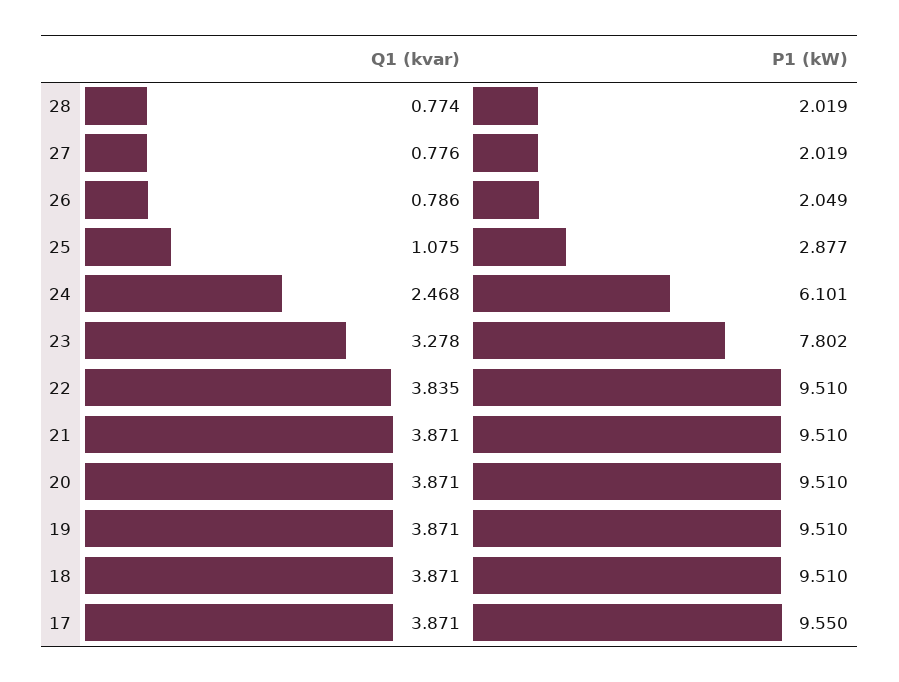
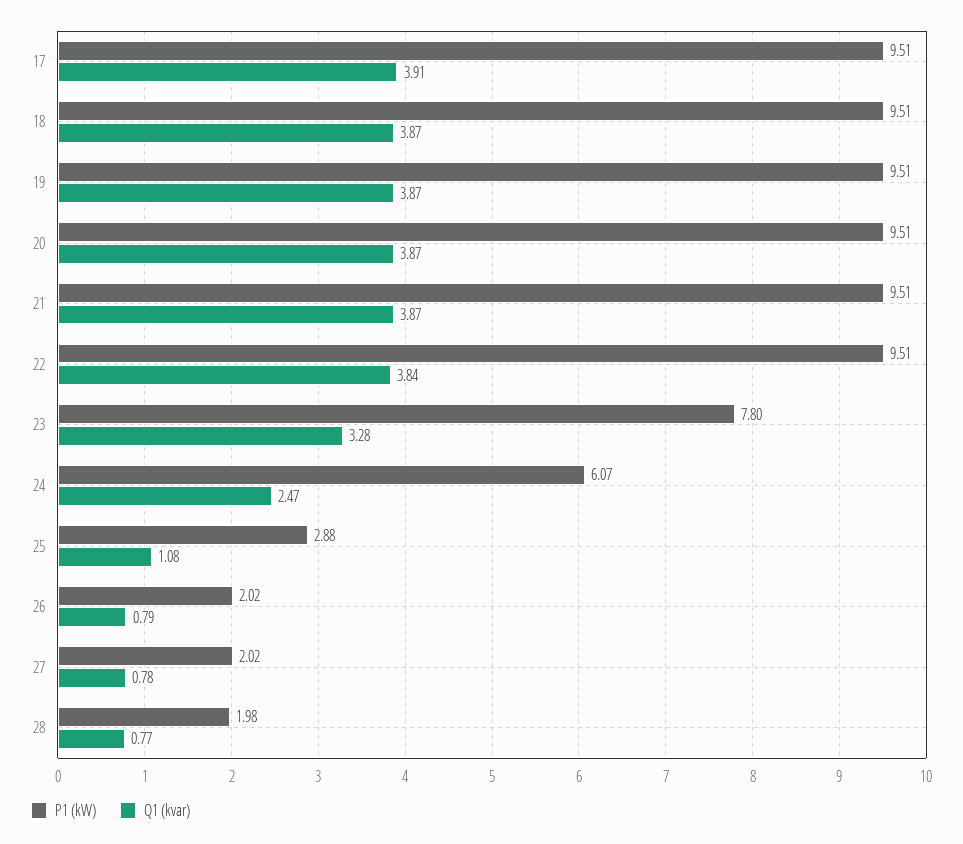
  {
    "Q1 (kvar)": {
      "28": 0.774,
      "27": 0.776,
      "26": 0.786,
      "25": 1.075,
      "24": 2.468,
      "23": 3.278,
      "22": 3.835,
      "21": 3.871,
      "20": 3.871,
      "19": 3.871,
      "18": 3.871,
-     "17": 3.871
+     "17": 3.91
    },
    "P1 (kW)": {
-     "28": 2.019,
+     "28": 1.98,
      "27": 2.019,
-     "26": 2.049,
+     "26": 2.02,
      "25": 2.877,
-     "24": 6.101,
+     "24": 6.07,
      "23": 7.802,
      "22": 9.51,
      "21": 9.51,
      "20": 9.51,
      "19": 9.51,
      "18": 9.51,
-     "17": 9.55
+     "17": 9.51
    }
  }

